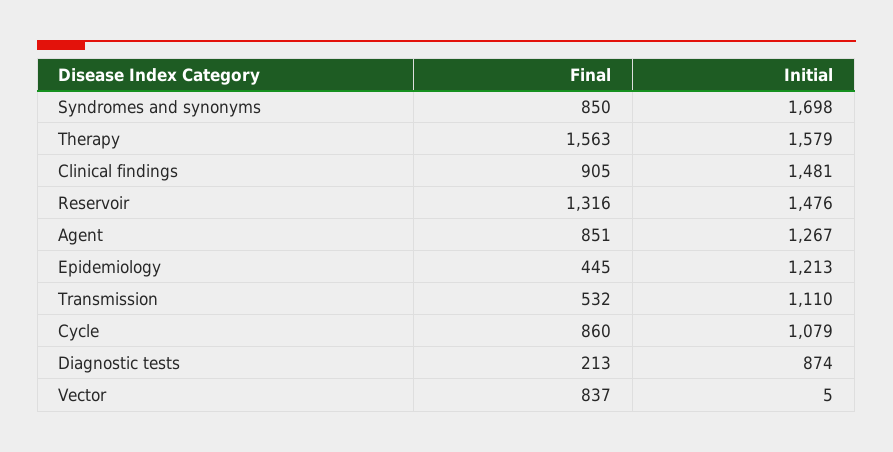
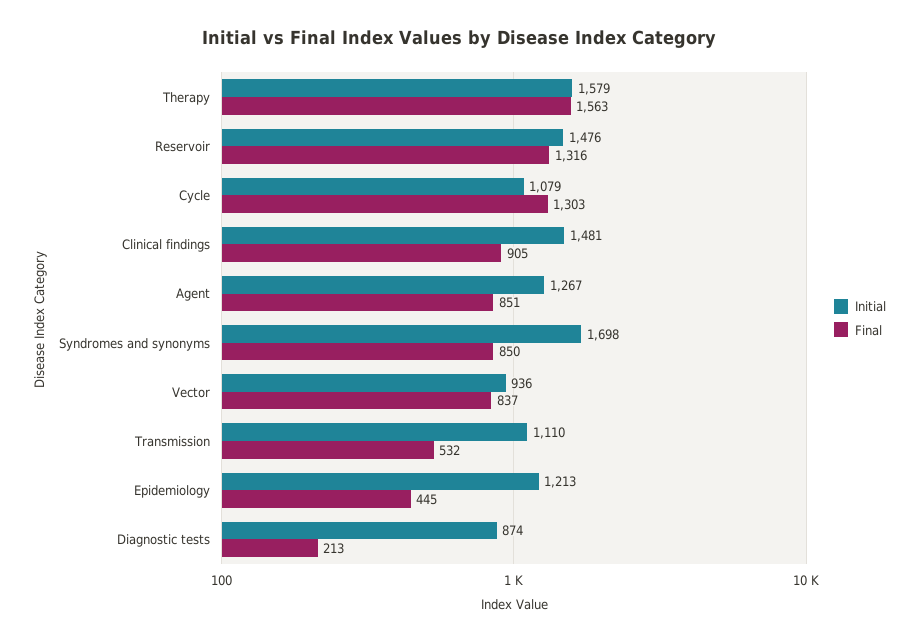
  {
    "Final": {
      "Syndromes and synonyms": 850,
      "Therapy": 1563,
      "Clinical findings": 905,
      "Reservoir": 1316,
      "Agent": 851,
      "Epidemiology": 445,
      "Transmission": 532,
-     "Cycle": 860,
+     "Cycle": 1303,
      "Diagnostic tests": 213,
      "Vector": 837
    },
    "Initial": {
      "Syndromes and synonyms": 1698,
      "Therapy": 1579,
      "Clinical findings": 1481,
      "Reservoir": 1476,
      "Agent": 1267,
      "Epidemiology": 1213,
      "Transmission": 1110,
      "Cycle": 1079,
      "Diagnostic tests": 874,
-     "Vector": 5
+     "Vector": 936
    }
  }

